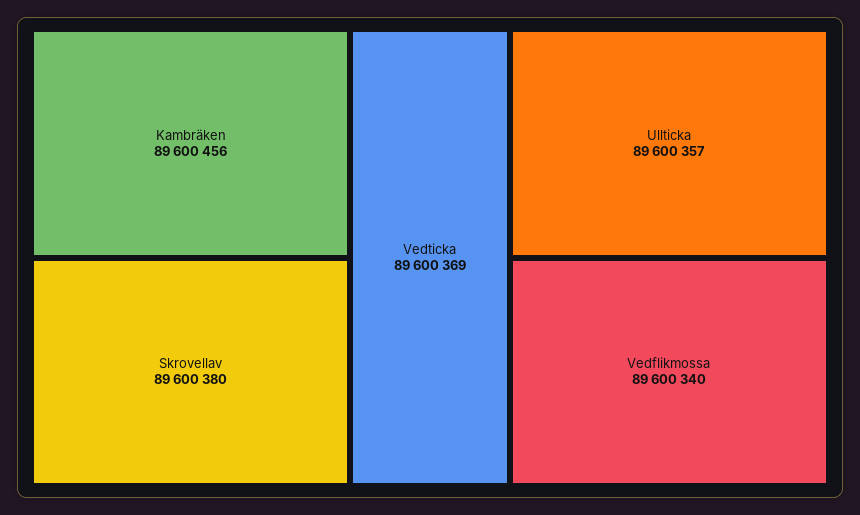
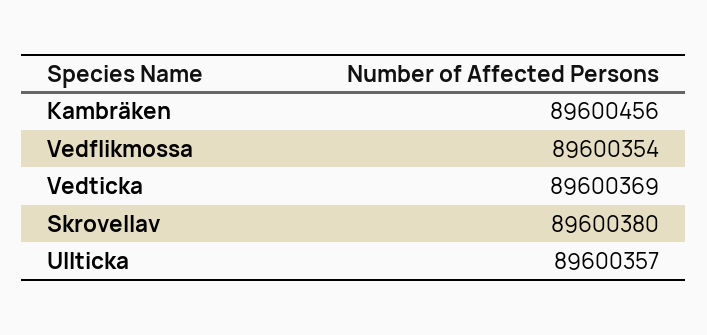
  {
    "Kambräken": 89600456,
    "Skrovellav": 89600380,
    "Vedticka": 89600369,
    "Ullticka": 89600357,
-   "Vedflikmossa": 89600340
+   "Vedflikmossa": 89600354
  }

